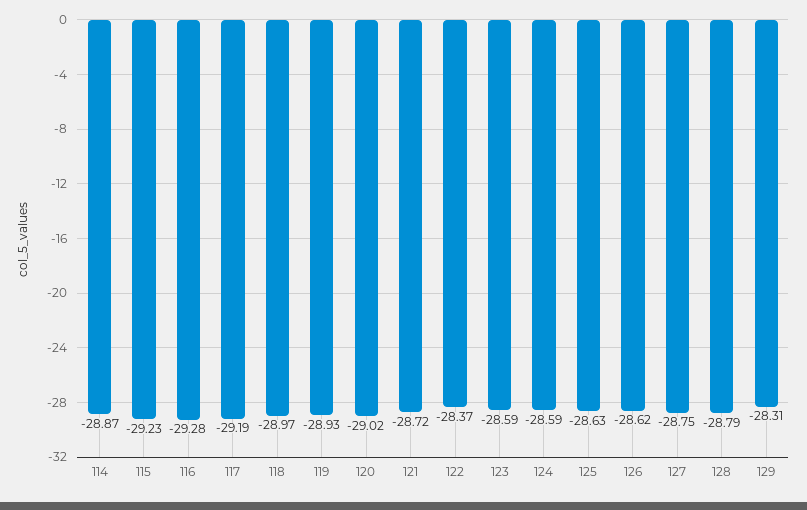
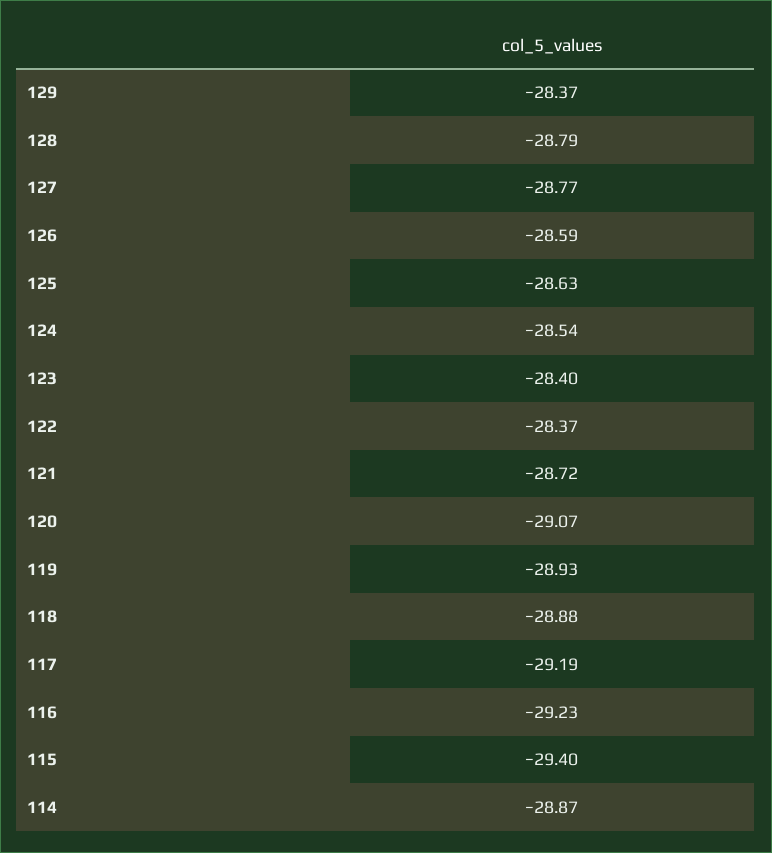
  {
    "114": -28.87,
-   "115": -29.23,
+   "115": -29.4,
-   "116": -29.28,
+   "116": -29.23,
    "117": -29.19,
-   "118": -28.97,
+   "118": -28.88,
    "119": -28.93,
-   "120": -29.02,
+   "120": -29.07,
    "121": -28.72,
    "122": -28.37,
-   "123": -28.59,
+   "123": -28.4,
-   "124": -28.59,
+   "124": -28.54,
    "125": -28.63,
-   "126": -28.62,
+   "126": -28.59,
-   "127": -28.75,
+   "127": -28.77,
    "128": -28.79,
-   "129": -28.31
+   "129": -28.37
  }

